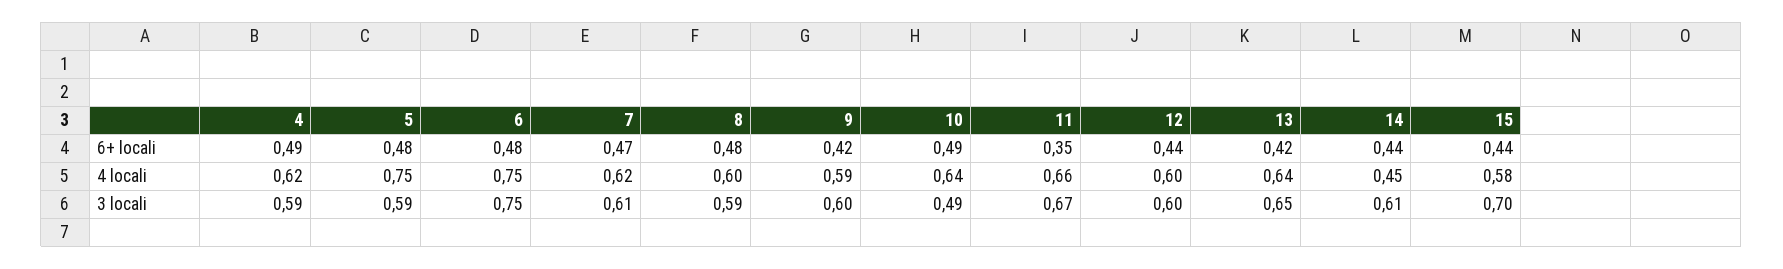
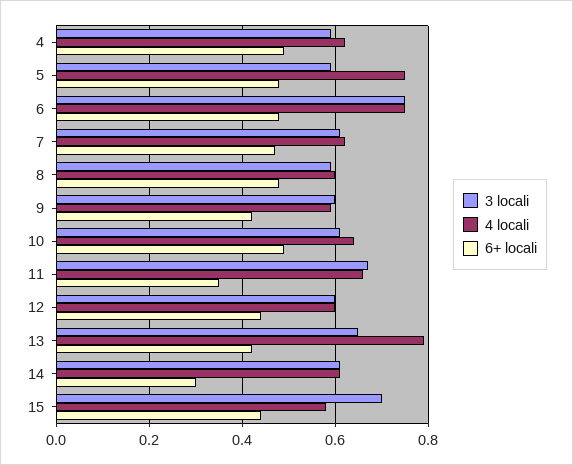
  {
    "6+ locali": {
      "4": 0.49,
      "5": 0.48,
      "6": 0.48,
      "7": 0.47,
      "8": 0.48,
      "9": 0.42,
      "10": 0.49,
      "11": 0.35,
      "12": 0.44,
      "13": 0.42,
-     "14": 0.44,
+     "14": 0.3,
      "15": 0.44
    },
    "4 locali": {
      "4": 0.62,
      "5": 0.75,
      "6": 0.75,
      "7": 0.62,
      "8": 0.6,
      "9": 0.59,
      "10": 0.64,
      "11": 0.66,
      "12": 0.6,
-     "13": 0.64,
+     "13": 0.8,
-     "14": 0.45,
+     "14": 0.6,
      "15": 0.58
    },
    "3 locali": {
      "4": 0.59,
      "5": 0.59,
      "6": 0.75,
      "7": 0.61,
      "8": 0.59,
      "9": 0.6,
-     "10": 0.49,
+     "10": 0.6,
      "11": 0.67,
      "12": 0.6,
      "13": 0.65,
      "14": 0.61,
      "15": 0.7
    }
  }

